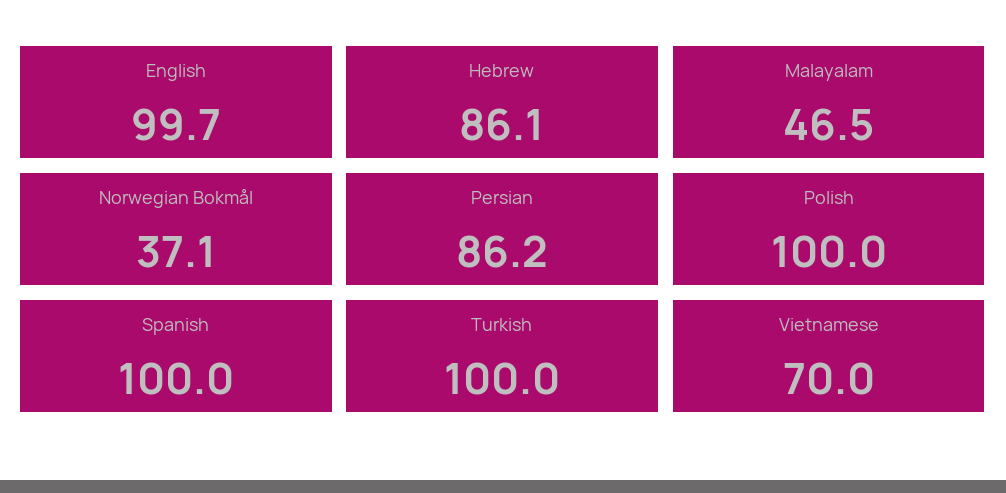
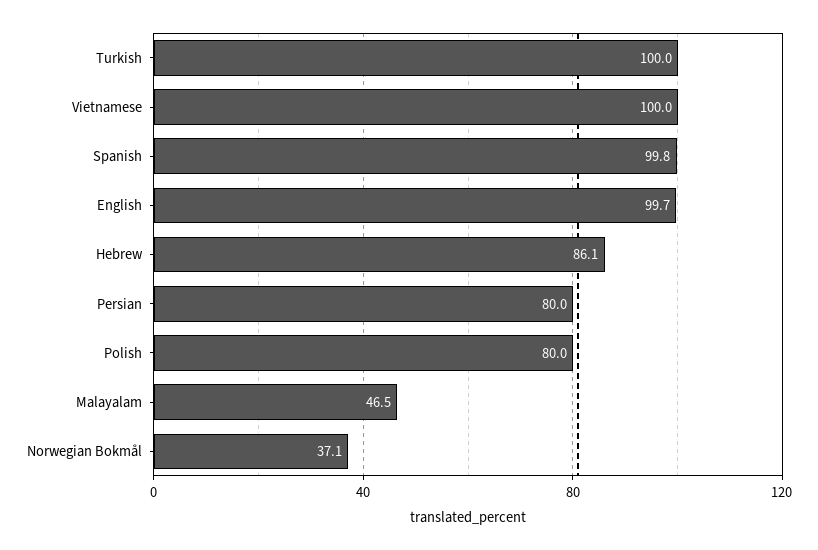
  {
    "English": 99.7,
    "Hebrew": 86.1,
    "Malayalam": 46.5,
    "Norwegian Bokmål": 37.1,
-   "Persian": 86.2,
+   "Persian": 80,
-   "Polish": 100,
+   "Polish": 80,
-   "Spanish": 100,
+   "Spanish": 99.8,
    "Turkish": 100,
-   "Vietnamese": 70
+   "Vietnamese": 100
  }

